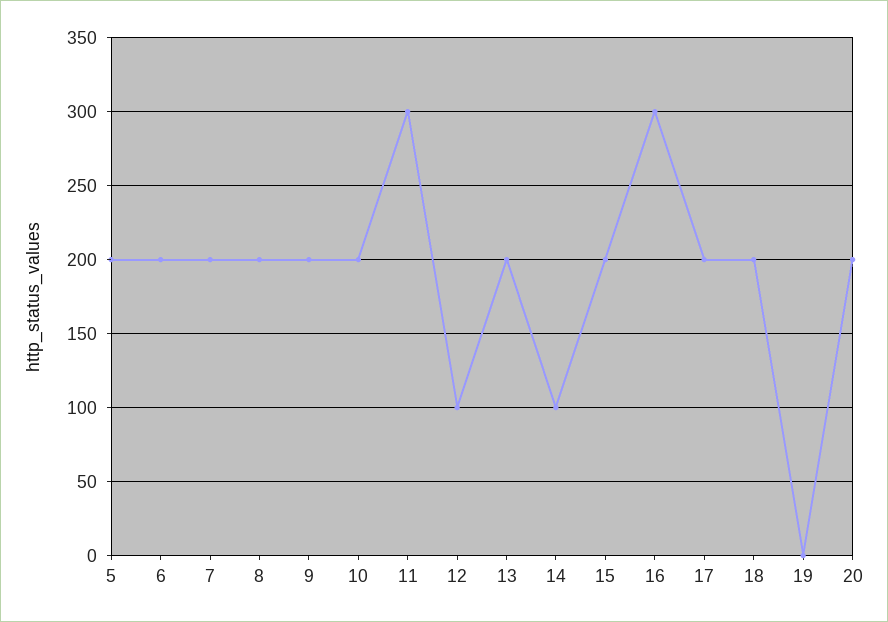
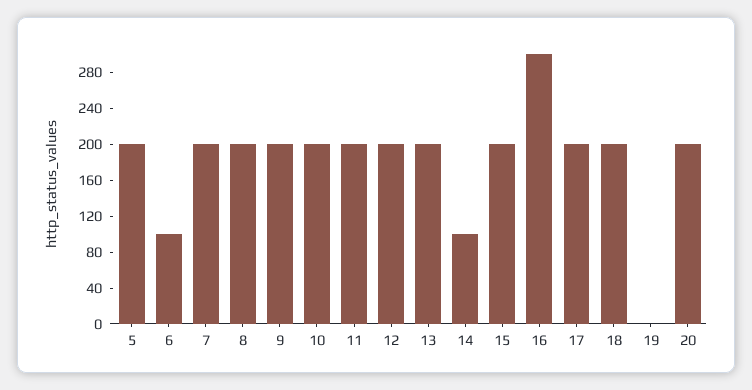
  {
    "5": 200,
-   "6": 200,
+   "6": 100,
    "7": 200,
    "8": 200,
    "9": 200,
    "10": 200,
-   "11": 300,
+   "11": 200,
-   "12": 100,
+   "12": 200,
    "13": 200,
    "14": 100,
    "15": 200,
    "16": 300,
    "17": 200,
    "18": 200,
    "19": 0,
    "20": 200
  }

